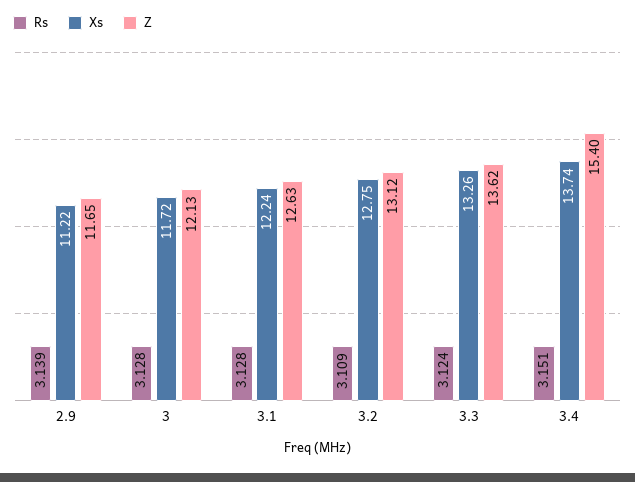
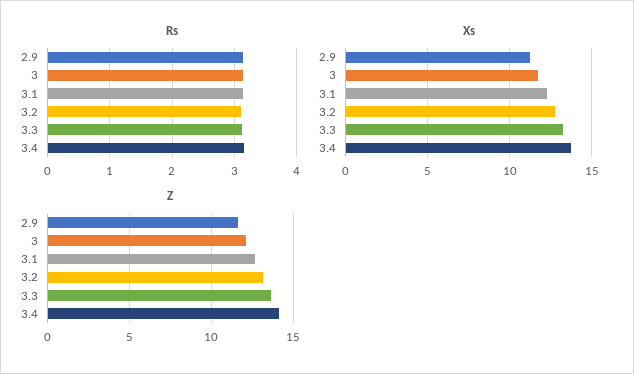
  {
    "Rs": {
      "2.9": 3.139,
      "3": 3.128,
      "3.1": 3.128,
      "3.2": 3.109,
      "3.3": 3.124,
      "3.4": 3.151
    },
    "Xs": {
      "2.9": 11.22,
      "3": 11.72,
      "3.1": 12.24,
      "3.2": 12.75,
      "3.3": 13.26,
      "3.4": 13.74
    },
    "Z": {
      "2.9": 11.65,
      "3": 12.13,
      "3.1": 12.63,
      "3.2": 13.12,
      "3.3": 13.62,
-     "3.4": 15.4
+     "3.4": 14
    }
  }

